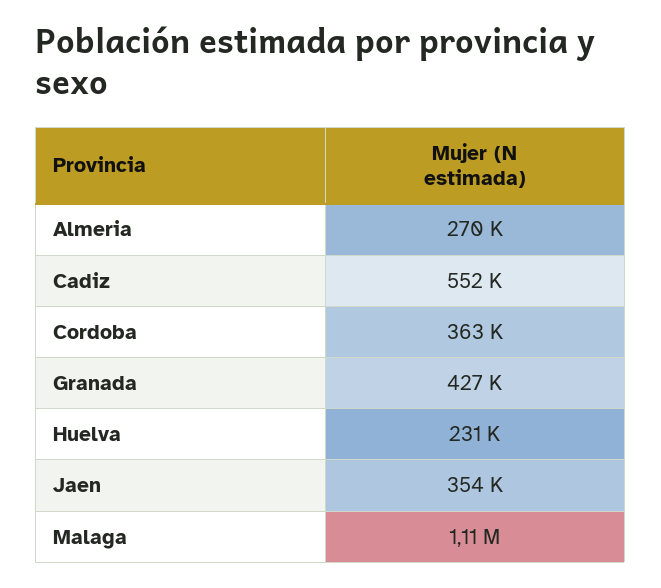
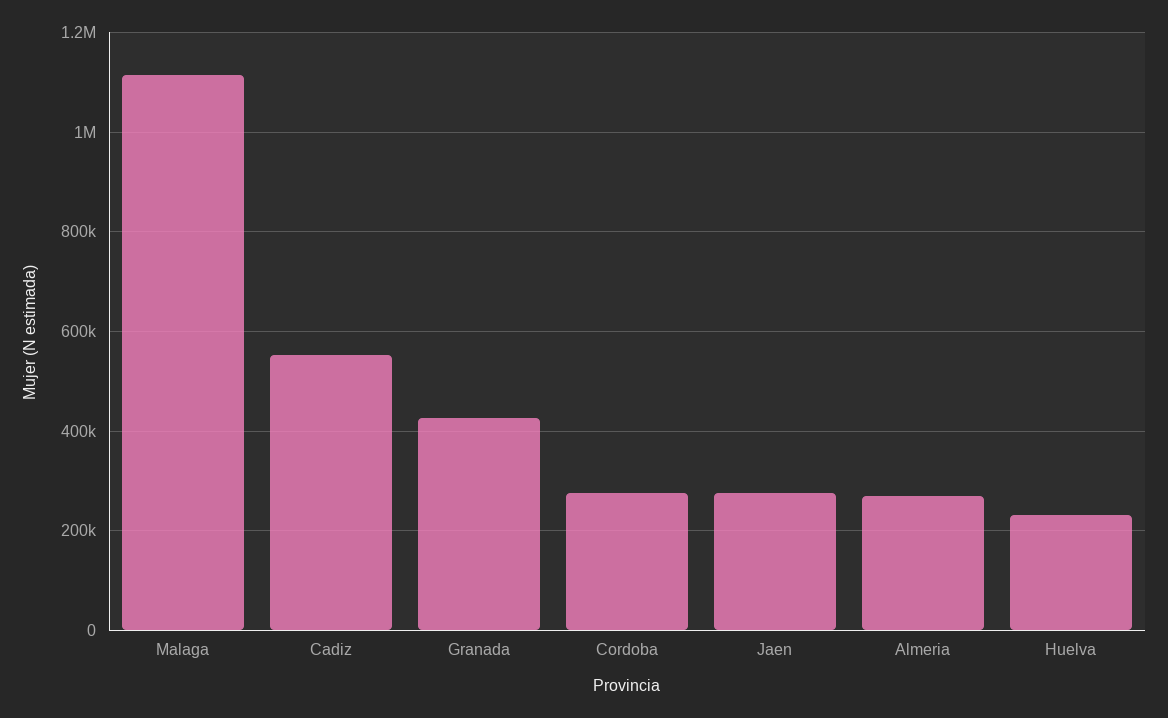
  {
    "Almeria": 270000,
    "Cadiz": 552000,
-   "Cordoba": 363000,
+   "Cordoba": 280000,
    "Granada": 427000,
    "Huelva": 231000,
-   "Jaen": 354000,
+   "Jaen": 280000,
    "Malaga": 1110000
  }

